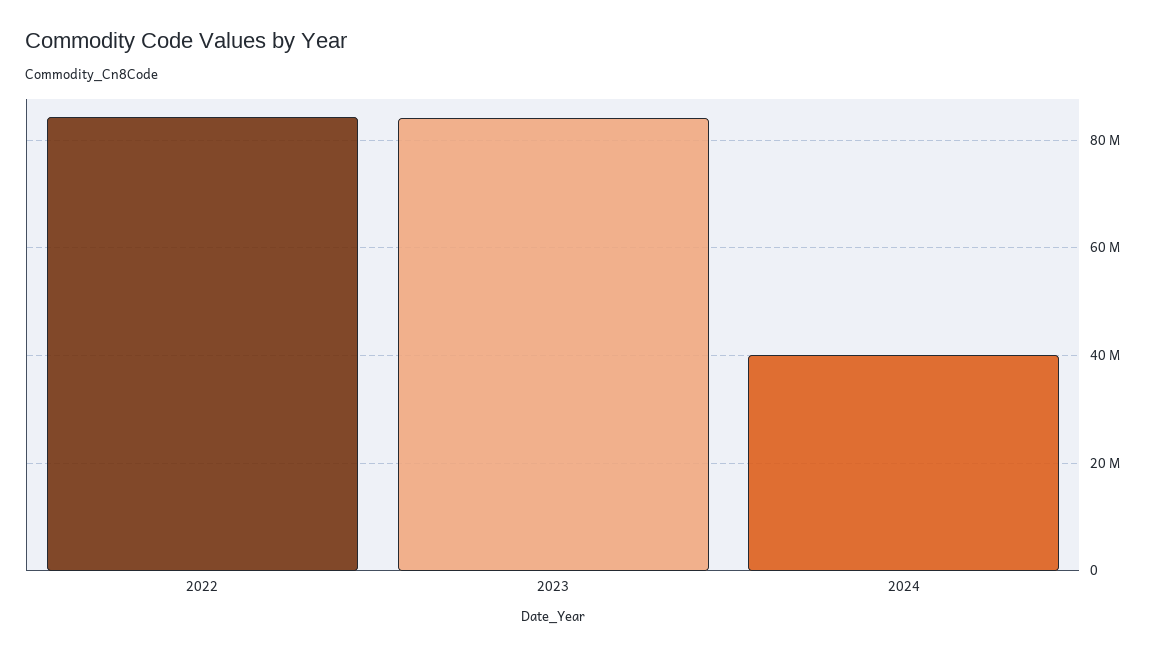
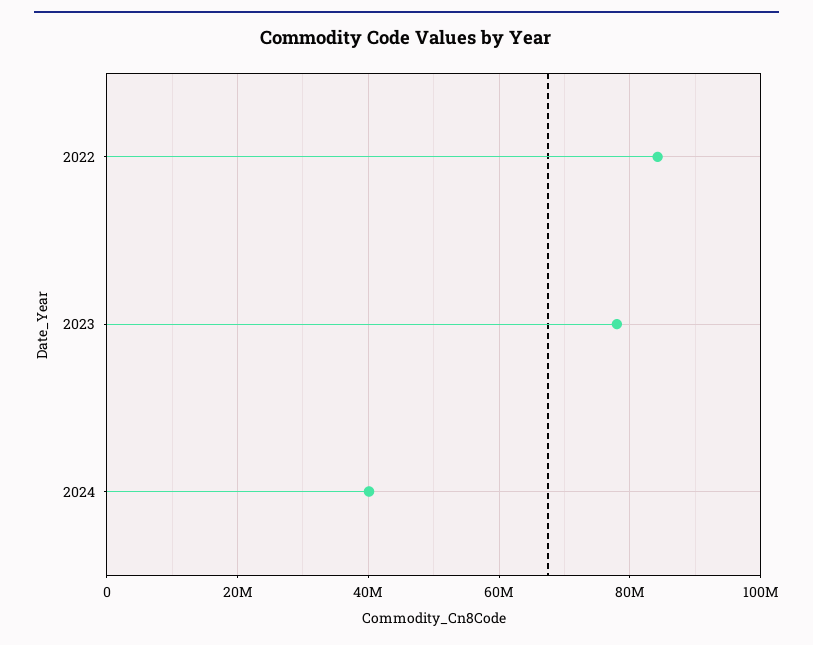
  {
    "2022": 84000000,
-   "2023": 84000000,
+   "2023": 78000000,
    "2024": 40000000
  }

